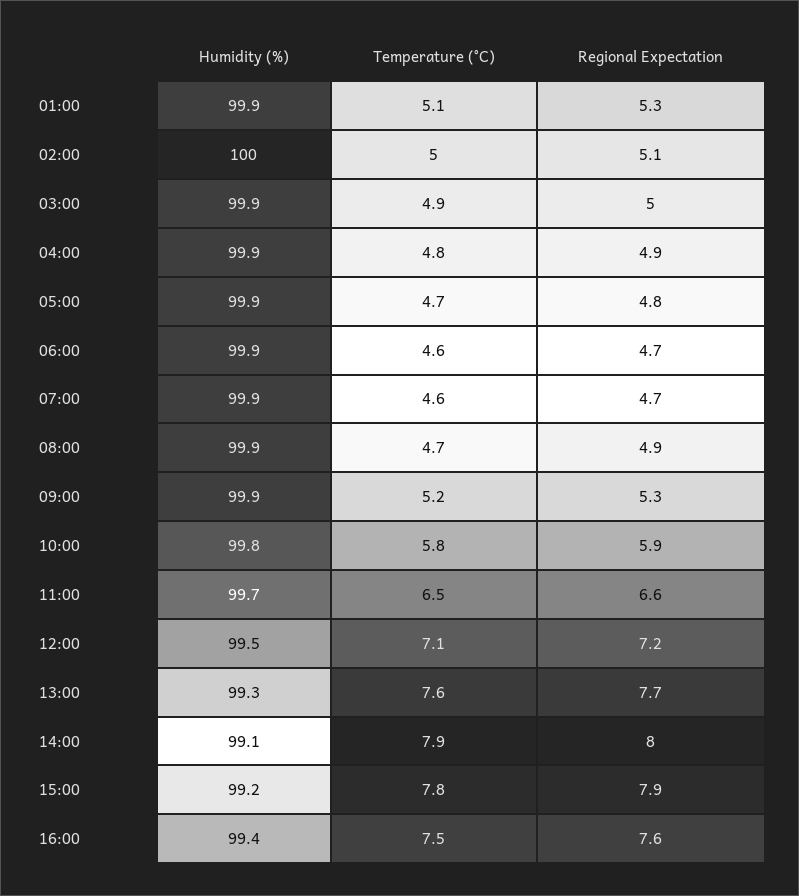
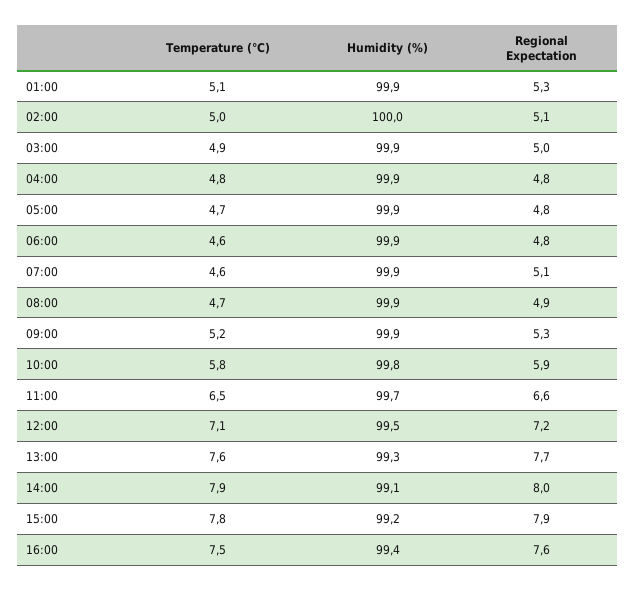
  {
    "Humidity (%)": {
      "01:00": 99.9,
      "02:00": 100,
      "03:00": 99.9,
      "04:00": 99.9,
      "05:00": 99.9,
      "06:00": 99.9,
      "07:00": 99.9,
      "08:00": 99.9,
      "09:00": 99.9,
      "10:00": 99.8,
      "11:00": 99.7,
      "12:00": 99.5,
      "13:00": 99.3,
      "14:00": 99.1,
      "15:00": 99.2,
      "16:00": 99.4
    },
    "Temperature (°C)": {
      "01:00": 5.1,
      "02:00": 5,
      "03:00": 4.9,
      "04:00": 4.8,
      "05:00": 4.7,
      "06:00": 4.6,
      "07:00": 4.6,
      "08:00": 4.7,
      "09:00": 5.2,
      "10:00": 5.8,
      "11:00": 6.5,
      "12:00": 7.1,
      "13:00": 7.6,
      "14:00": 7.9,
      "15:00": 7.8,
      "16:00": 7.5
    },
    "Regional Expectation": {
      "01:00": 5.3,
      "02:00": 5.1,
      "03:00": 5,
-     "04:00": 4.9,
+     "04:00": 4.8,
      "05:00": 4.8,
-     "06:00": 4.7,
+     "06:00": 4.8,
-     "07:00": 4.7,
+     "07:00": 5.1,
      "08:00": 4.9,
      "09:00": 5.3,
      "10:00": 5.9,
      "11:00": 6.6,
      "12:00": 7.2,
      "13:00": 7.7,
      "14:00": 8,
      "15:00": 7.9,
      "16:00": 7.6
    }
  }

